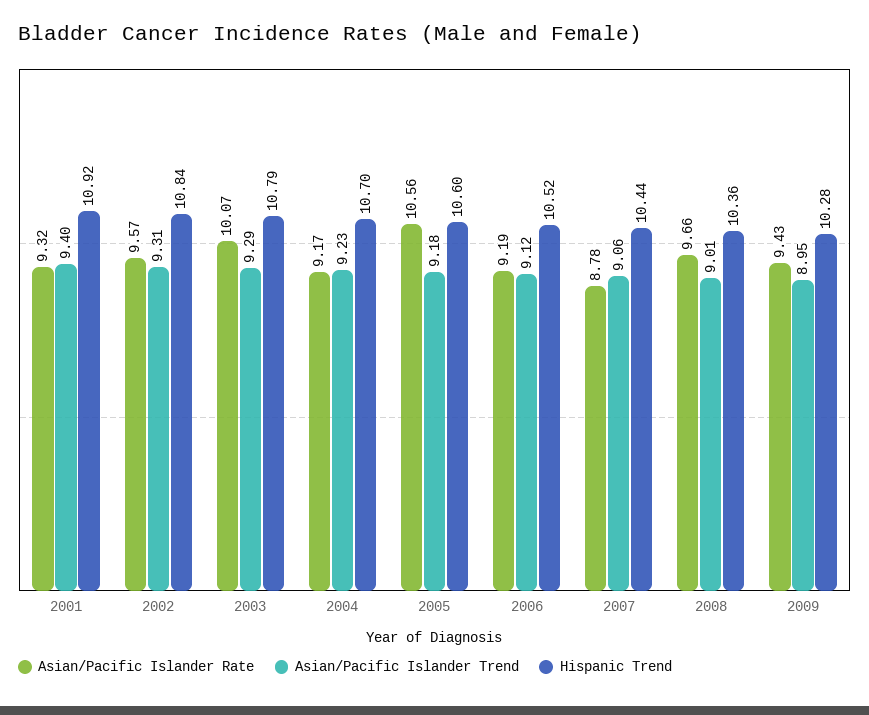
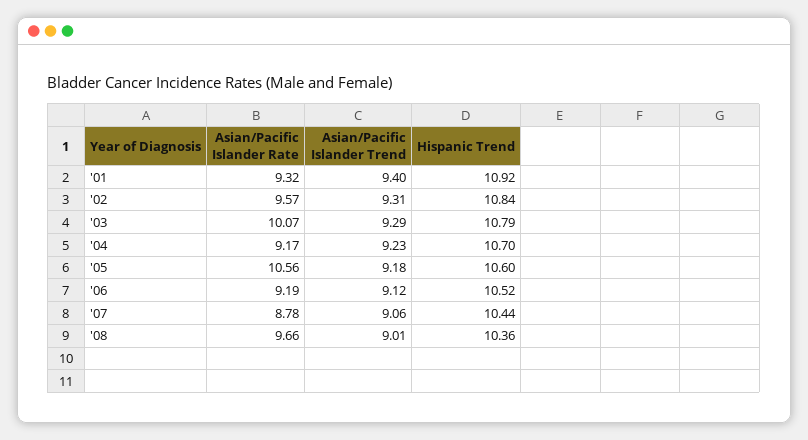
  {
    "Asian/Pacific Islander Rate": {
      "2001": 9.32,
      "2002": 9.57,
      "2003": 10.07,
      "2004": 9.17,
      "2005": 10.56,
      "2006": 9.19,
      "2007": 8.78,
-     "2008": 9.66,
+     "2008": 9.66
-     "2009": 9.43
    },
    "Asian/Pacific Islander Trend": {
      "2001": 9.4,
      "2002": 9.31,
      "2003": 9.29,
      "2004": 9.23,
      "2005": 9.18,
      "2006": 9.12,
      "2007": 9.06,
-     "2008": 9.01,
+     "2008": 9.01
-     "2009": 8.95
    },
    "Hispanic Trend": {
      "2001": 10.92,
      "2002": 10.84,
      "2003": 10.79,
      "2004": 10.7,
      "2005": 10.6,
      "2006": 10.52,
      "2007": 10.44,
-     "2008": 10.36,
+     "2008": 10.36
-     "2009": 10.28
    }
  }

